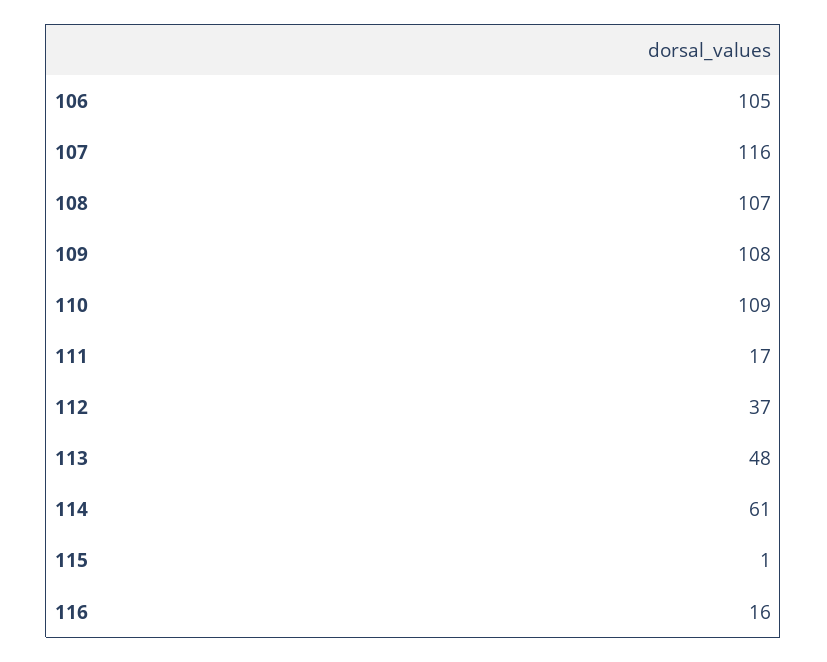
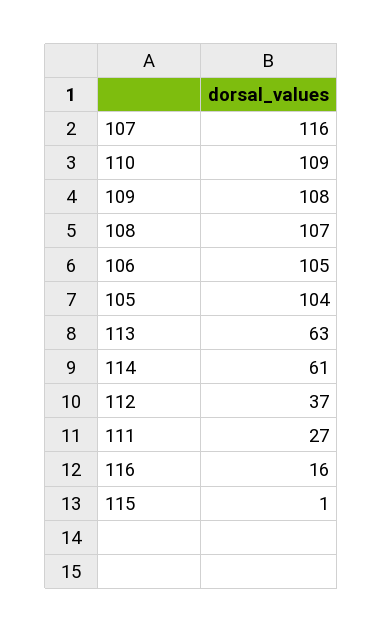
  {
    "106": 105,
    "107": 116,
    "108": 107,
    "109": 108,
    "110": 109,
-   "111": 17,
+   "111": 27,
    "112": 37,
-   "113": 48,
+   "113": 63,
    "114": 61,
    "115": 1,
-   "116": 16
+   "116": 16,
+   "105": 104
  }

